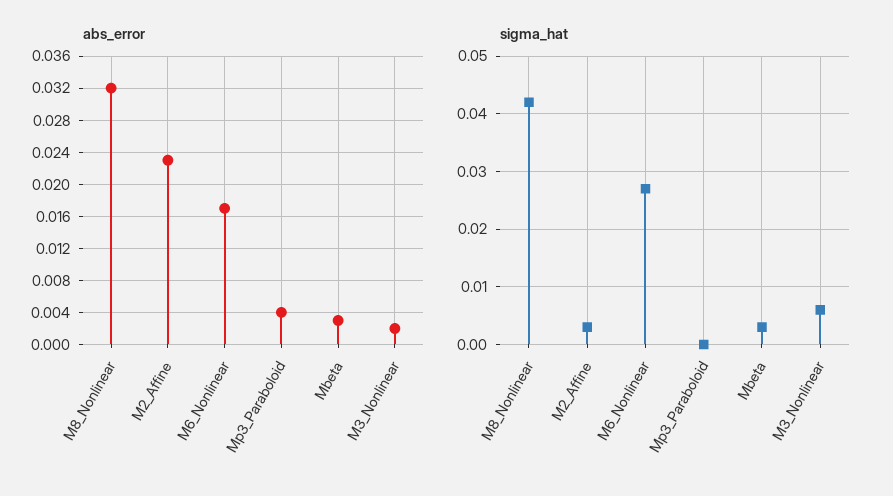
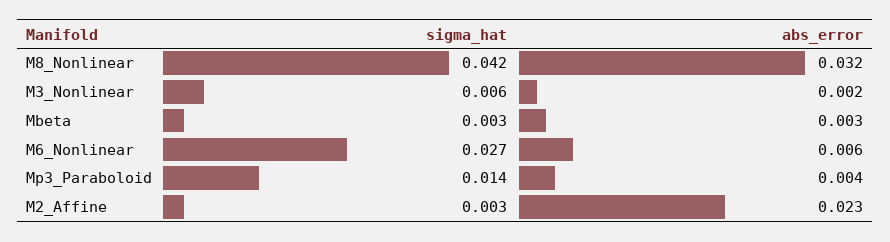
  {
    "abs_error": {
      "M8_Nonlinear": 0.032,
      "M2_Affine": 0.023,
-     "M6_Nonlinear": 0.017,
+     "M6_Nonlinear": 0.006,
      "Mp3_Paraboloid": 0.004,
      "Mbeta": 0.003,
      "M3_Nonlinear": 0.002
    },
    "sigma_hat": {
      "M8_Nonlinear": 0.042,
      "M2_Affine": 0.003,
      "M6_Nonlinear": 0.027,
-     "Mp3_Paraboloid": 0,
+     "Mp3_Paraboloid": 0.014,
      "Mbeta": 0.003,
      "M3_Nonlinear": 0.006
    }
  }

